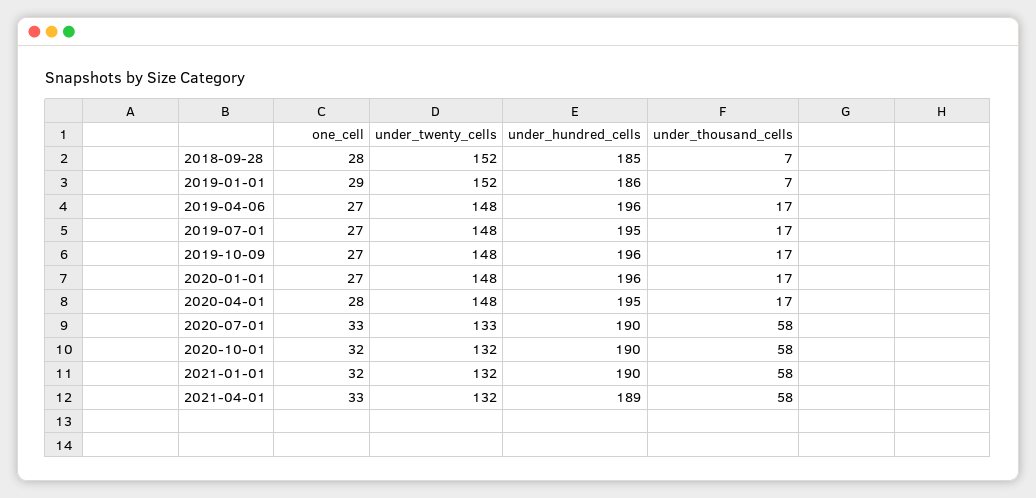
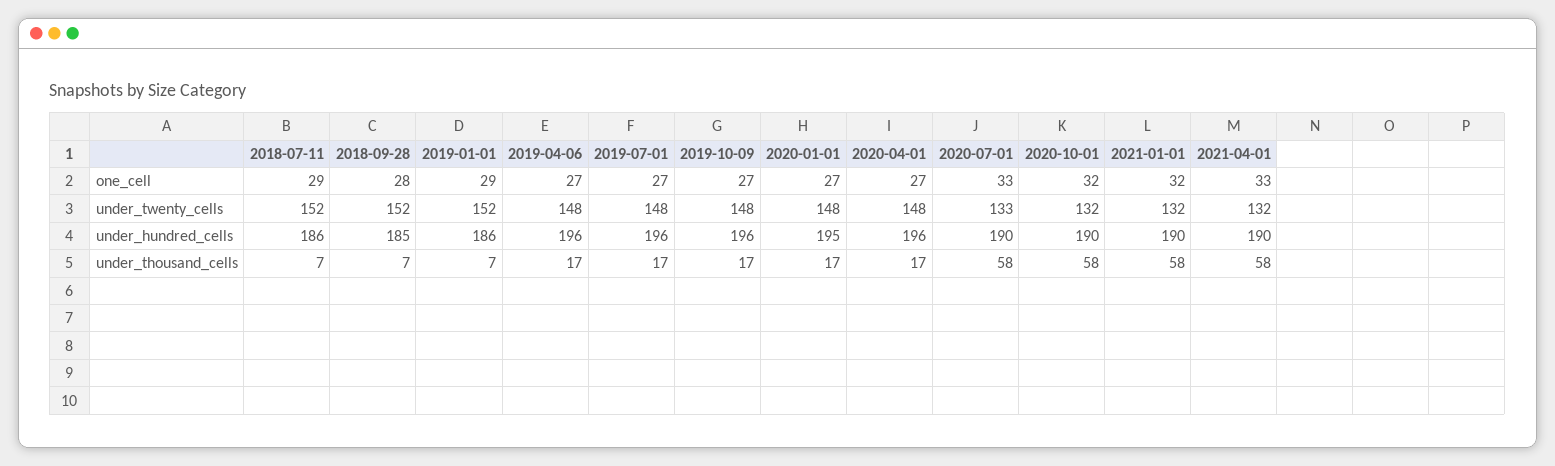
  {
    "one_cell": {
      "2018-09-28": 28,
      "2019-01-01": 29,
      "2019-04-06": 27,
      "2019-07-01": 27,
      "2019-10-09": 27,
      "2020-01-01": 27,
-     "2020-04-01": 28,
+     "2020-04-01": 27,
      "2020-07-01": 33,
      "2020-10-01": 32,
      "2021-01-01": 32,
-     "2021-04-01": 33
+     "2021-04-01": 33,
+     "2018-07-11": 29
    },
    "under_twenty_cells": {
      "2018-09-28": 152,
      "2019-01-01": 152,
      "2019-04-06": 148,
      "2019-07-01": 148,
      "2019-10-09": 148,
      "2020-01-01": 148,
      "2020-04-01": 148,
      "2020-07-01": 133,
      "2020-10-01": 132,
      "2021-01-01": 132,
-     "2021-04-01": 132
+     "2021-04-01": 132,
+     "2018-07-11": 152
    },
    "under_hundred_cells": {
      "2018-09-28": 185,
      "2019-01-01": 186,
      "2019-04-06": 196,
-     "2019-07-01": 195,
+     "2019-07-01": 196,
      "2019-10-09": 196,
-     "2020-01-01": 196,
+     "2020-01-01": 195,
-     "2020-04-01": 195,
+     "2020-04-01": 196,
      "2020-07-01": 190,
      "2020-10-01": 190,
      "2021-01-01": 190,
-     "2021-04-01": 189
+     "2021-04-01": 190,
+     "2018-07-11": 186
    },
    "under_thousand_cells": {
      "2018-09-28": 7,
      "2019-01-01": 7,
      "2019-04-06": 17,
      "2019-07-01": 17,
      "2019-10-09": 17,
      "2020-01-01": 17,
      "2020-04-01": 17,
      "2020-07-01": 58,
      "2020-10-01": 58,
      "2021-01-01": 58,
-     "2021-04-01": 58
+     "2021-04-01": 58,
+     "2018-07-11": 7
    }
  }

